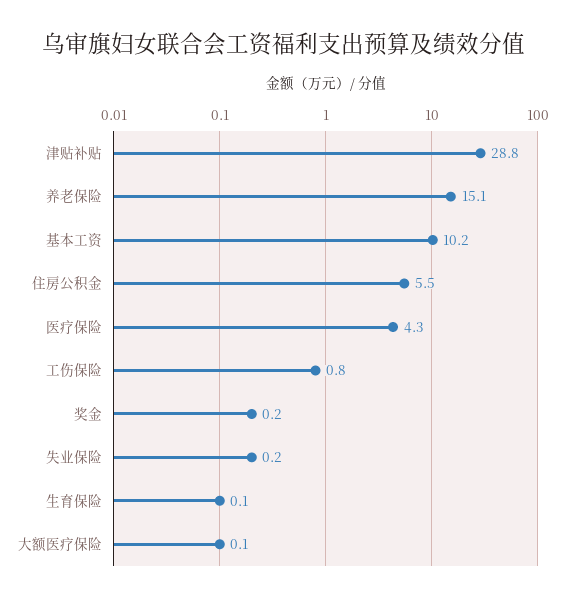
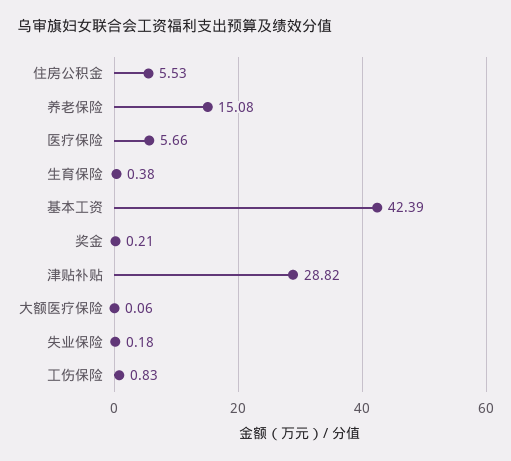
  {
    "津贴补贴": 28.82,
    "养老保险": 15.08,
-   "基本工资": 10.2,
+   "基本工资": 42.39,
    "住房公积金": 5.53,
-   "医疗保险": 4.3,
+   "医疗保险": 5.66,
    "工伤保险": 0.83,
    "奖金": 0.21,
    "失业保险": 0.18,
-   "生育保险": 0.1,
+   "生育保险": 0.38,
    "大额医疗保险": 0.06
  }

